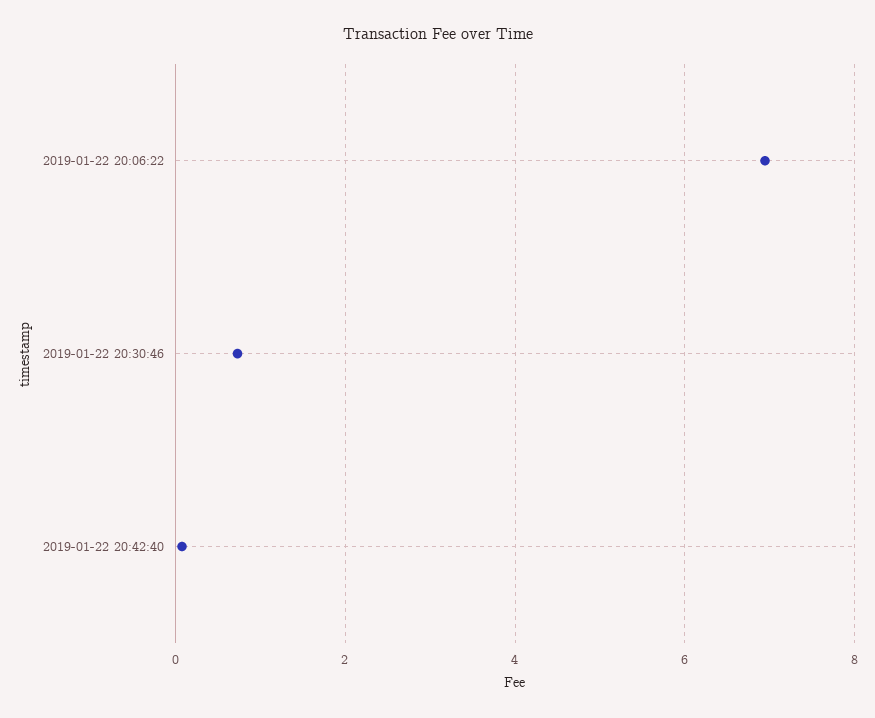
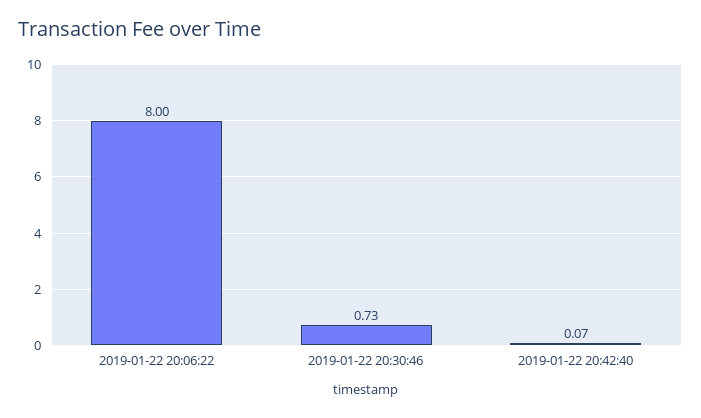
  {
-   "2019-01-22 20:06:22": 7,
+   "2019-01-22 20:06:22": 8,
    "2019-01-22 20:30:46": 0.73,
    "2019-01-22 20:42:40": 0.07
  }

